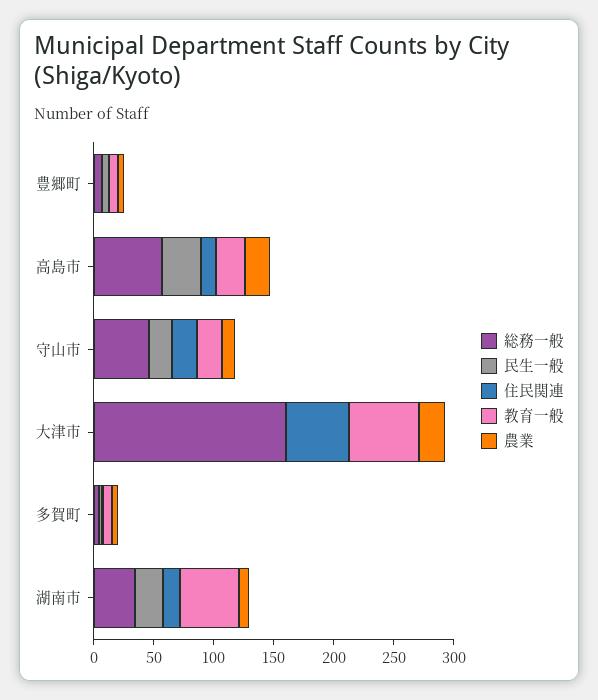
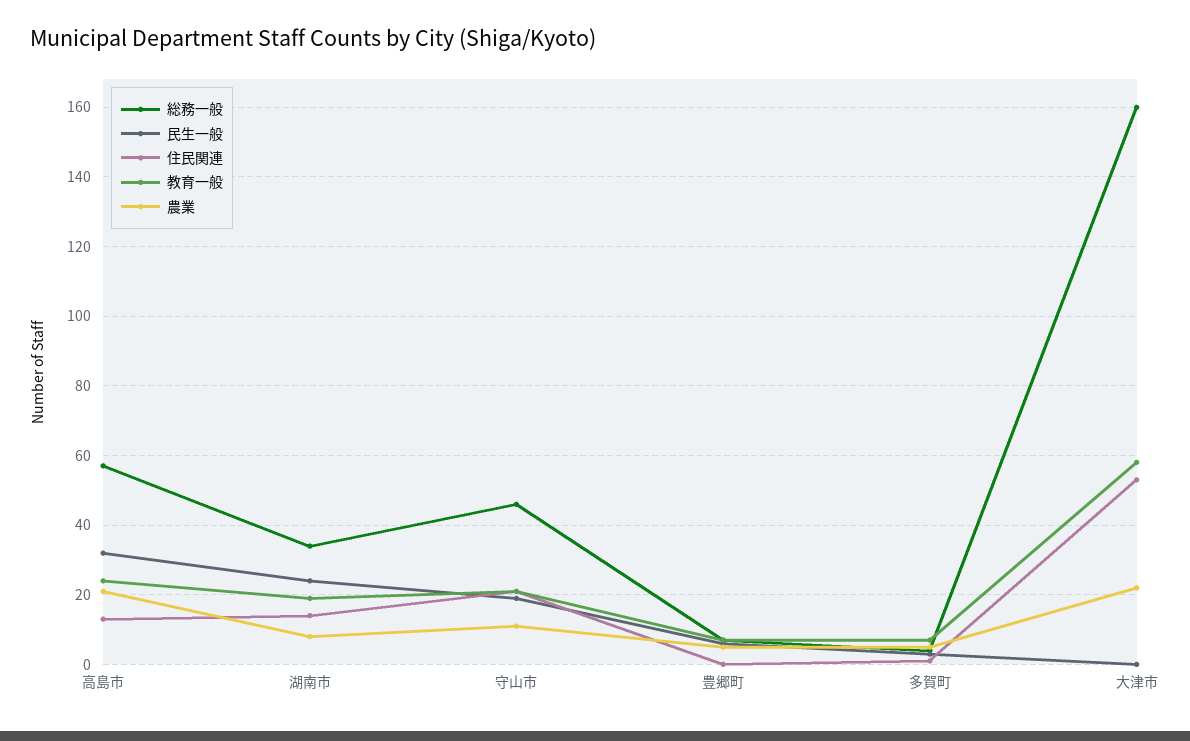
  {
    "総務一般": {
      "豊郷町": 5,
      "高島市": 55,
      "守山市": 45,
      "大津市": 160,
      "多賀町": 5,
      "湖南市": 35
    },
    "民生一般": {
      "豊郷町": 5,
      "高島市": 30,
      "守山市": 20,
      "大津市": 0,
      "多賀町": 5,
      "湖南市": 25
    },
    "住民関連": {
      "豊郷町": 0,
      "高島市": 15,
      "守山市": 20,
      "大津市": 55,
      "多賀町": 0,
      "湖南市": 15
    },
    "教育一般": {
      "豊郷町": 5,
      "高島市": 25,
      "守山市": 20,
      "大津市": 60,
      "多賀町": 5,
-     "湖南市": 50
+     "湖南市": 20
    },
    "農業": {
      "豊郷町": 5,
      "高島市": 20,
      "守山市": 10,
      "大津市": 20,
      "多賀町": 5,
      "湖南市": 10
    }
  }

